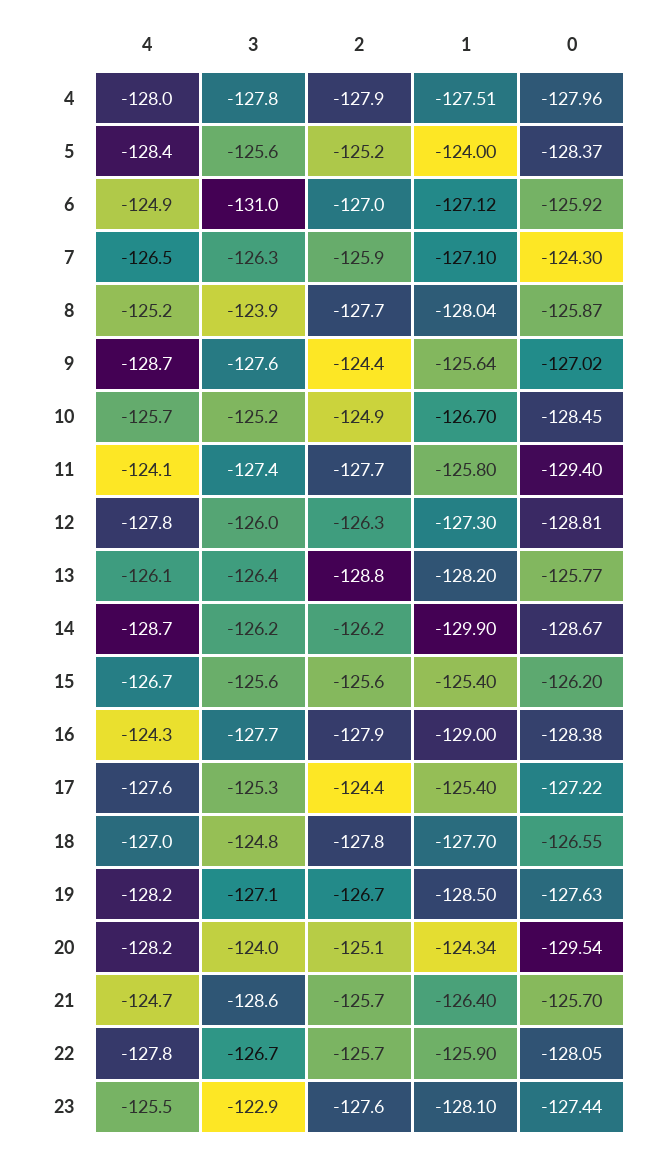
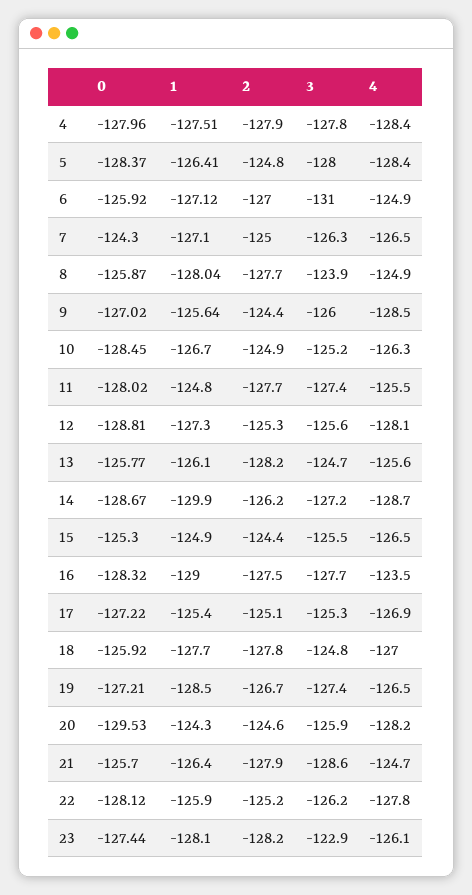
  {
    "4": {
-     "4": -128,
+     "4": -128.4,
      "5": -128.4,
      "6": -124.9,
      "7": -126.5,
-     "8": -125.2,
+     "8": -124.9,
-     "9": -128.7,
+     "9": -128.5,
-     "10": -125.7,
+     "10": -126.3,
-     "11": -124.1,
+     "11": -125.5,
-     "12": -127.8,
+     "12": -128.1,
-     "13": -126.1,
+     "13": -125.6,
      "14": -128.7,
-     "15": -126.7,
+     "15": -126.5,
-     "16": -124.3,
+     "16": -123.5,
-     "17": -127.6,
+     "17": -126.9,
      "18": -127,
-     "19": -128.2,
+     "19": -126.5,
      "20": -128.2,
      "21": -124.7,
      "22": -127.8,
-     "23": -125.5
+     "23": -126.1
    },
    "3": {
      "4": -127.8,
-     "5": -125.6,
+     "5": -128,
      "6": -131,
      "7": -126.3,
      "8": -123.9,
-     "9": -127.6,
+     "9": -126,
      "10": -125.2,
      "11": -127.4,
-     "12": -126,
+     "12": -125.6,
-     "13": -126.4,
+     "13": -124.7,
-     "14": -126.2,
+     "14": -127.2,
-     "15": -125.6,
+     "15": -125.5,
      "16": -127.7,
      "17": -125.3,
      "18": -124.8,
-     "19": -127.1,
+     "19": -127.4,
-     "20": -124,
+     "20": -125.9,
      "21": -128.6,
-     "22": -126.7,
+     "22": -126.2,
      "23": -122.9
    },
    "2": {
      "4": -127.9,
-     "5": -125.2,
+     "5": -124.8,
      "6": -127,
-     "7": -125.9,
+     "7": -125,
      "8": -127.7,
      "9": -124.4,
      "10": -124.9,
      "11": -127.7,
-     "12": -126.3,
+     "12": -125.3,
-     "13": -128.8,
+     "13": -128.2,
      "14": -126.2,
-     "15": -125.6,
+     "15": -124.4,
-     "16": -127.9,
+     "16": -127.5,
-     "17": -124.4,
+     "17": -125.1,
      "18": -127.8,
      "19": -126.7,
-     "20": -125.1,
+     "20": -124.6,
-     "21": -125.7,
+     "21": -127.9,
-     "22": -125.7,
+     "22": -125.2,
-     "23": -127.6
+     "23": -128.2
    },
    "1": {
      "4": -127.51,
-     "5": -124,
+     "5": -126.41,
      "6": -127.12,
      "7": -127.1,
      "8": -128.04,
      "9": -125.64,
      "10": -126.7,
-     "11": -125.8,
+     "11": -124.8,
      "12": -127.3,
-     "13": -128.2,
+     "13": -126.1,
      "14": -129.9,
-     "15": -125.4,
+     "15": -124.9,
      "16": -129,
      "17": -125.4,
      "18": -127.7,
      "19": -128.5,
-     "20": -124.34,
+     "20": -124.3,
      "21": -126.4,
      "22": -125.9,
      "23": -128.1
    },
    "0": {
      "4": -127.96,
      "5": -128.37,
      "6": -125.92,
      "7": -124.3,
      "8": -125.87,
      "9": -127.02,
      "10": -128.45,
-     "11": -129.4,
+     "11": -128.02,
      "12": -128.81,
      "13": -125.77,
      "14": -128.67,
-     "15": -126.2,
+     "15": -125.3,
-     "16": -128.38,
+     "16": -128.32,
      "17": -127.22,
-     "18": -126.55,
+     "18": -125.92,
-     "19": -127.63,
+     "19": -127.21,
-     "20": -129.54,
+     "20": -129.53,
      "21": -125.7,
-     "22": -128.05,
+     "22": -128.12,
      "23": -127.44
    }
  }

